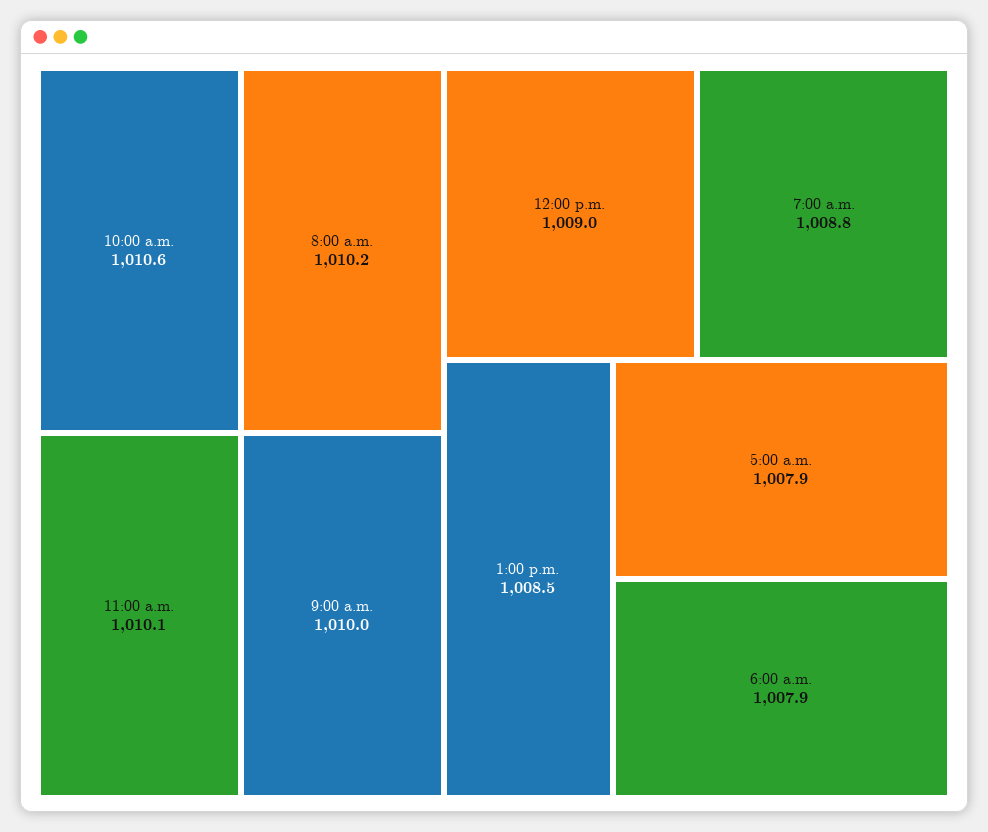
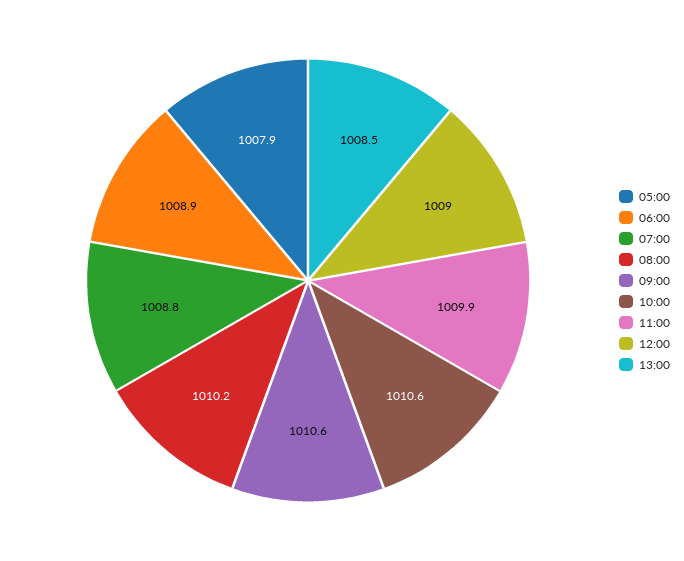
  {
    "10:00 a.m.": 1010.6,
    "8:00 a.m.": 1010.2,
-   "11:00 a.m.": 1010.1,
+   "11:00 a.m.": 1009.9,
-   "9:00 a.m.": 1010,
+   "9:00 a.m.": 1010.6,
    "12:00 p.m.": 1009,
    "7:00 a.m.": 1008.8,
    "1:00 p.m.": 1008.5,
    "5:00 a.m.": 1007.9,
-   "6:00 a.m.": 1007.9
+   "6:00 a.m.": 1008.9
  }

